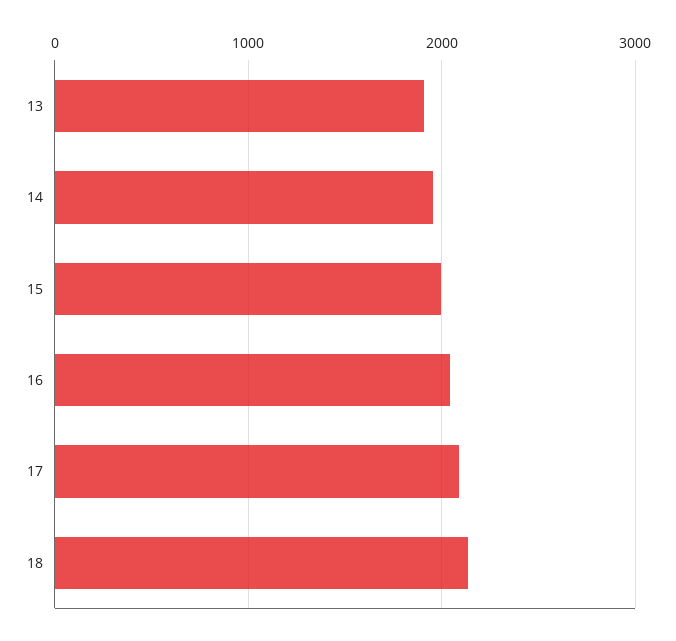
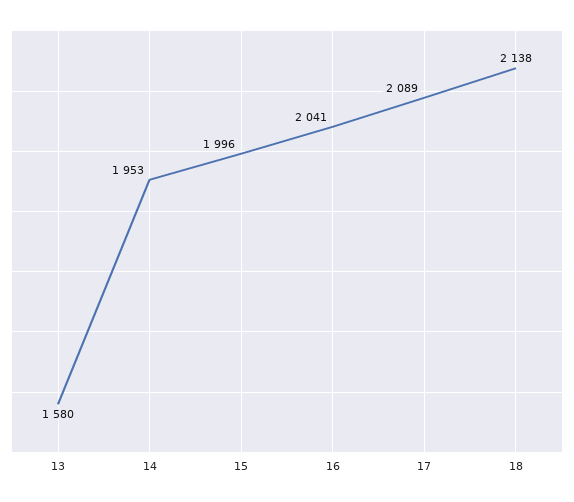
  {
-   "13": 1900,
+   "13": 1580,
    "14": 1953,
    "15": 1996,
    "16": 2041,
    "17": 2089,
    "18": 2138
  }

